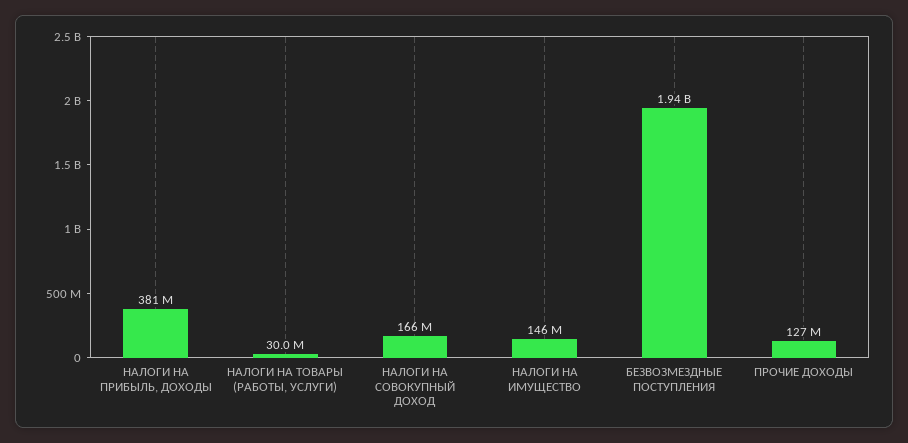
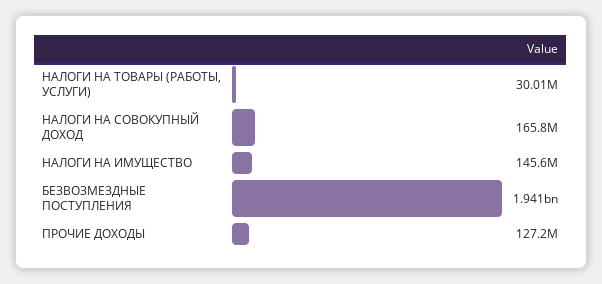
  {
-   "НАЛОГИ НА ПРИБЫЛЬ, ДОХОДЫ": 381000000,
    "НАЛОГИ НА ТОВАРЫ (РАБОТЫ, УСЛУГИ)": 30010000,
    "НАЛОГИ НА СОВОКУПНЫЙ ДОХОД": 165800000,
    "НАЛОГИ НА ИМУЩЕСТВО": 145600000,
    "БЕЗВОЗМЕЗДНЫЕ ПОСТУПЛЕНИЯ": 1941000000,
    "ПРОЧИЕ ДОХОДЫ": 127200000
  }

